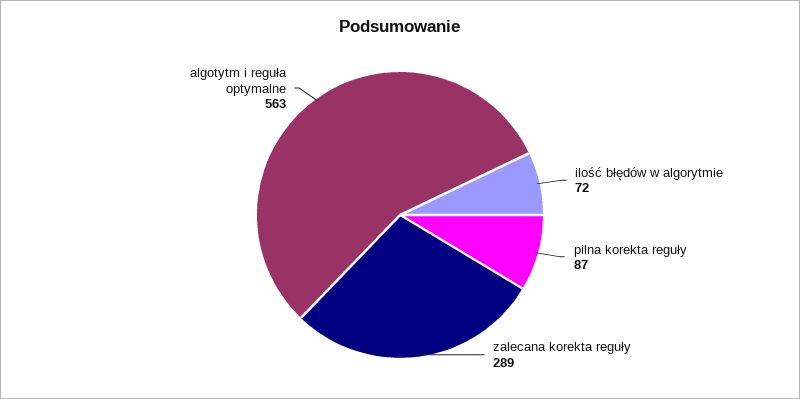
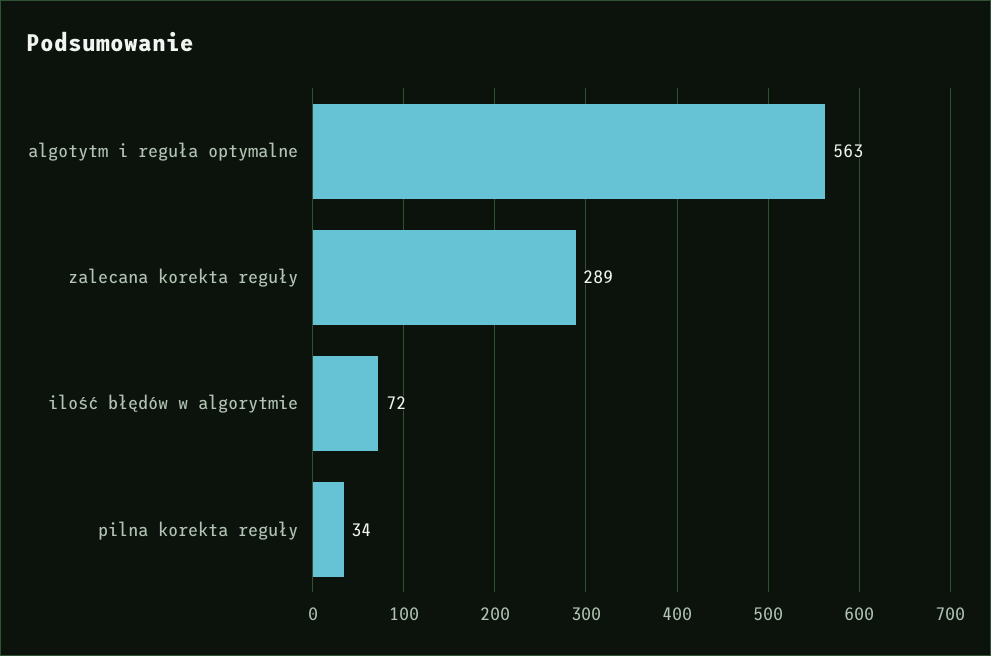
  {
    "ilość błędów w algorytmie": 72,
-   "pilna korekta reguły": 87,
+   "pilna korekta reguły": 34,
    "zalecana korekta reguły": 289,
    "algotytm i reguła optymalne": 563
  }

